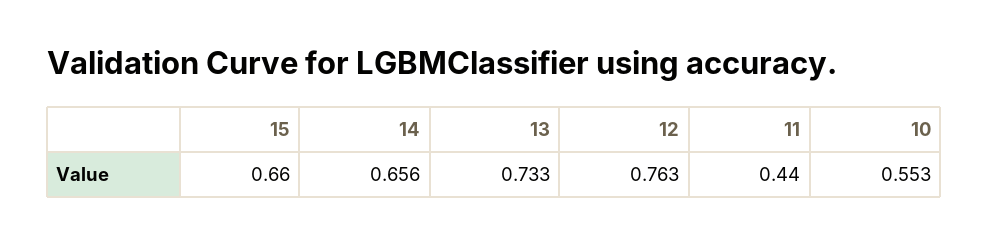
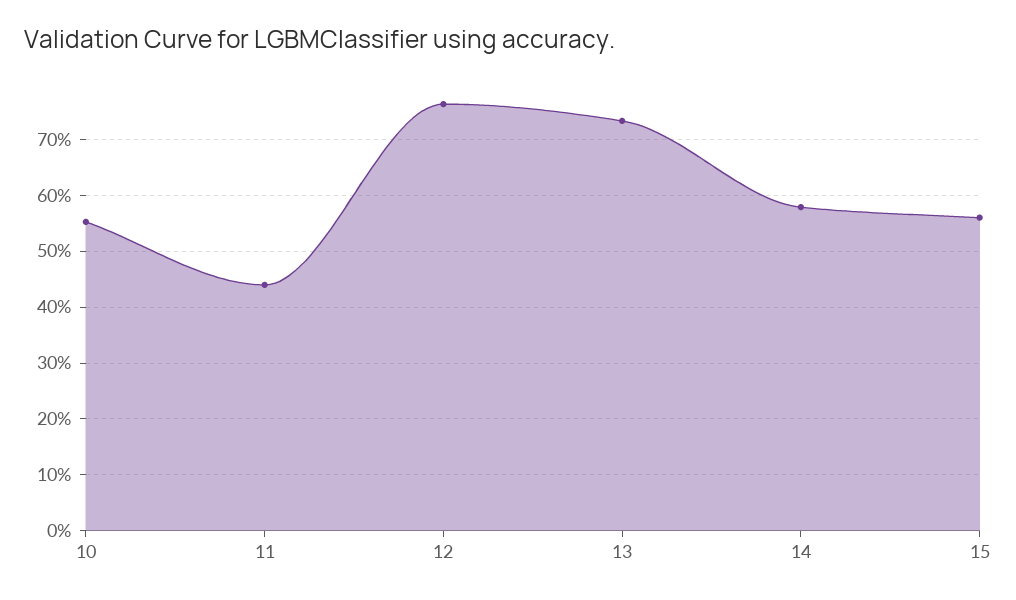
  {
-   "15": 0.66,
+   "15": 0.56,
-   "14": 0.656,
+   "14": 0.58,
    "13": 0.733,
    "12": 0.763,
    "11": 0.44,
    "10": 0.553
  }

